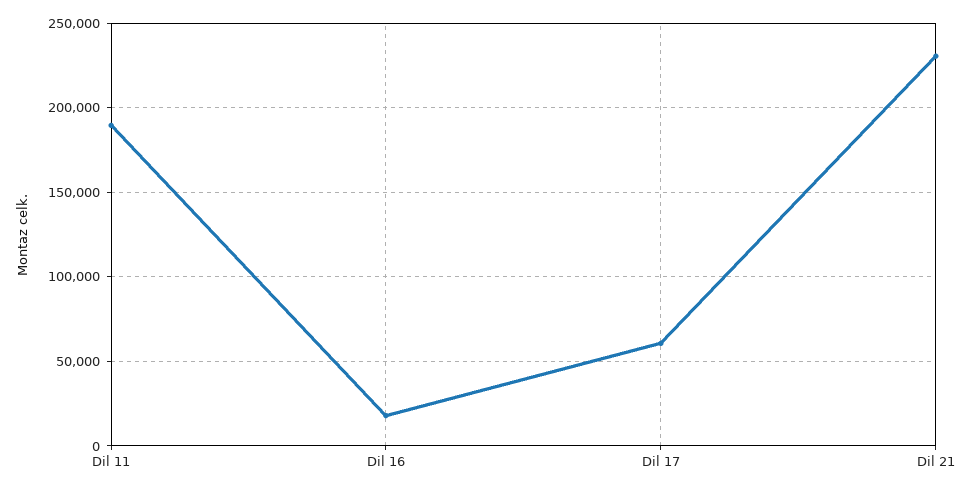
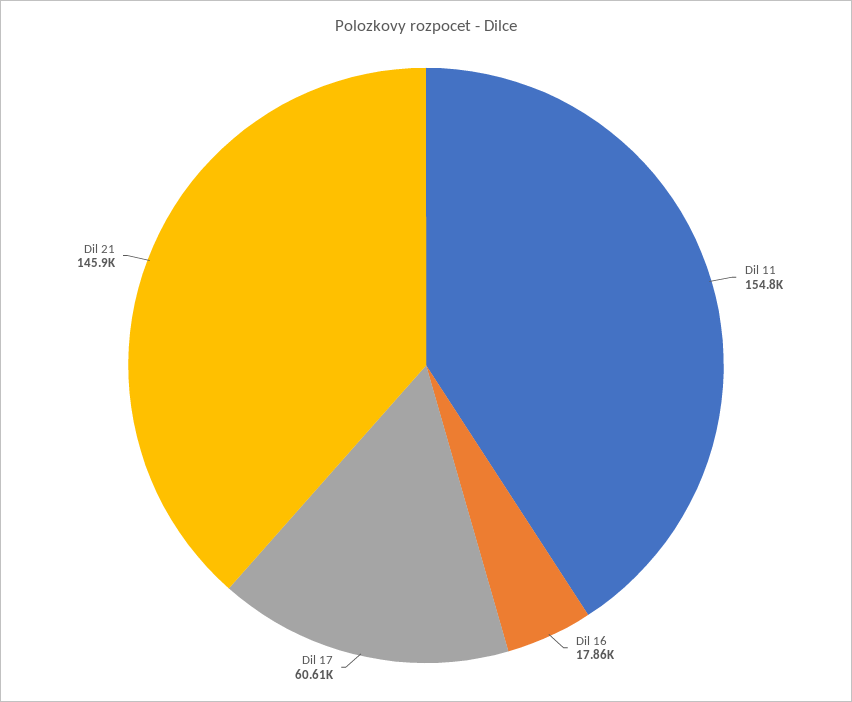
  {
-   "Dil 11": 190000,
+   "Dil 11": 154800,
    "Dil 16": 17860,
    "Dil 17": 60610,
-   "Dil 21": 230000
+   "Dil 21": 145900
  }

